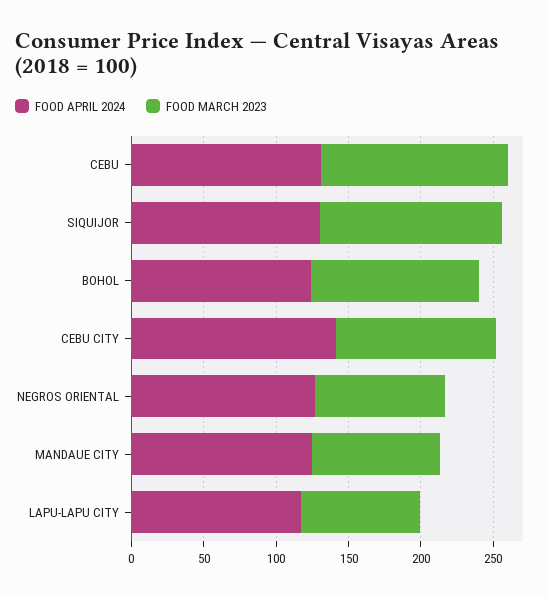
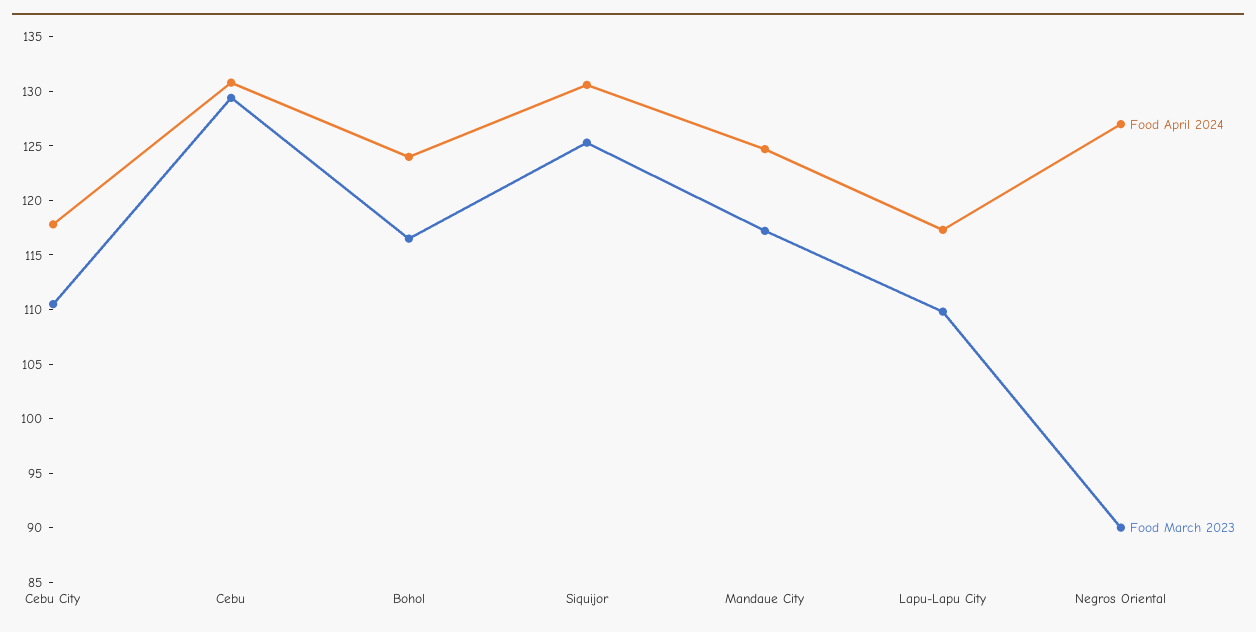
  {
    "FOOD APRIL 2024": {
      "CEBU": 131,
      "SIQUIJOR": 131,
      "BOHOL": 124,
-     "CEBU CITY": 140,
+     "CEBU CITY": 118,
      "NEGROS ORIENTAL": 127,
      "MANDAUE CITY": 125,
      "LAPU-LAPU CITY": 117
    },
    "FOOD MARCH 2023": {
      "CEBU": 129,
      "SIQUIJOR": 125,
      "BOHOL": 117,
      "CEBU CITY": 111,
      "NEGROS ORIENTAL": 90,
-     "MANDAUE CITY": 90,
+     "MANDAUE CITY": 117,
-     "LAPU-LAPU CITY": 80
+     "LAPU-LAPU CITY": 110
    }
  }

